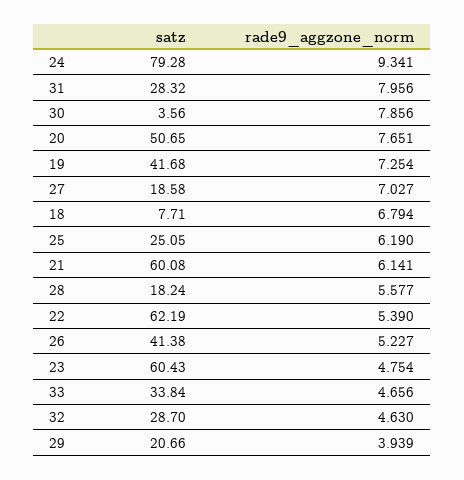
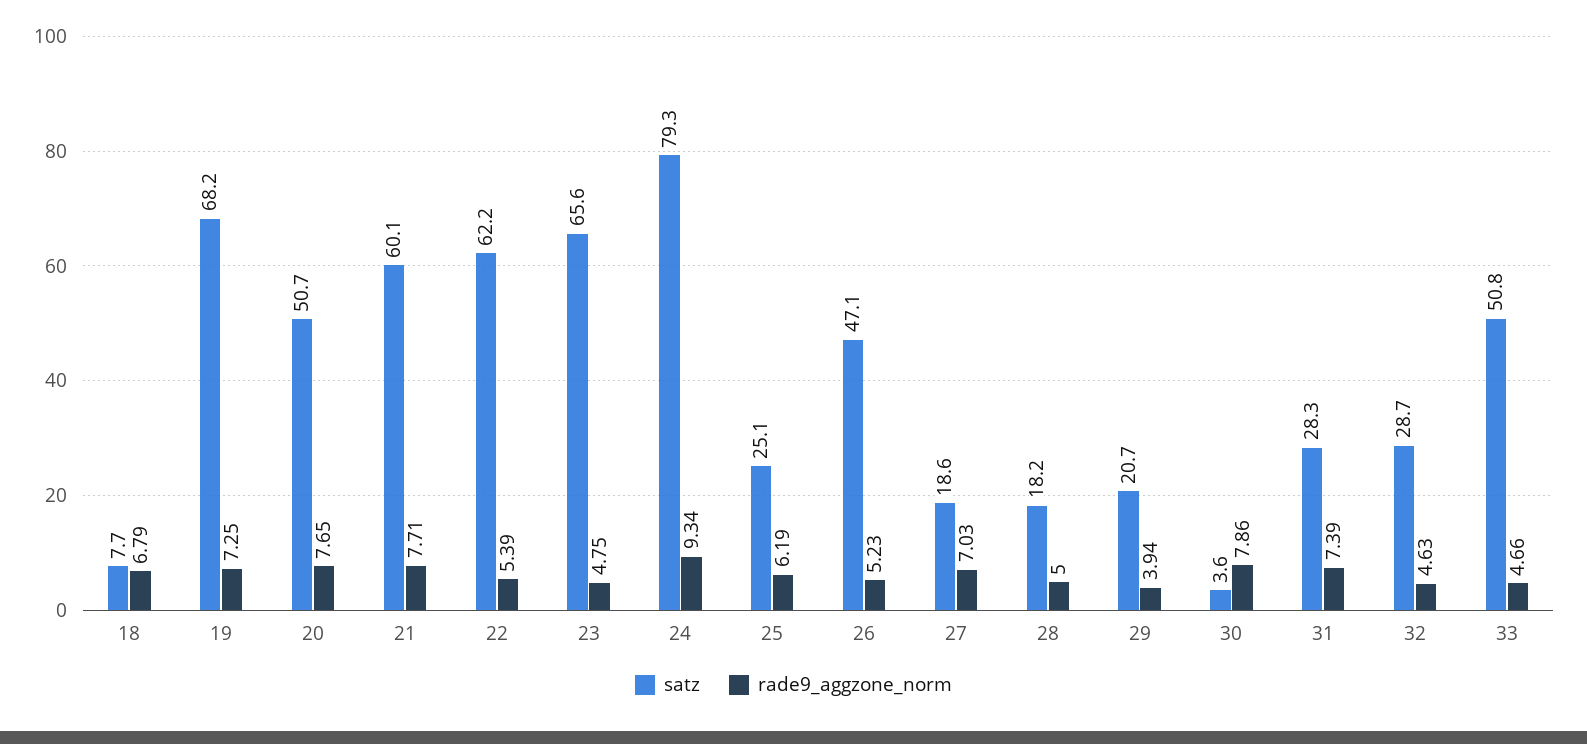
  {
    "satz": {
      "24": 79.28,
      "31": 28.32,
      "30": 3.56,
      "20": 50.65,
-     "19": 41.68,
+     "19": 68.2,
      "27": 18.58,
      "18": 7.71,
      "25": 25.05,
      "21": 60.08,
      "28": 18.24,
      "22": 62.19,
-     "26": 41.38,
+     "26": 47.1,
-     "23": 60.43,
+     "23": 65.6,
-     "33": 33.84,
+     "33": 50.8,
      "32": 28.7,
      "29": 20.66
    },
    "rade9_aggzone_norm": {
      "24": 9.341,
-     "31": 7.956,
+     "31": 7.39,
      "30": 7.856,
      "20": 7.651,
      "19": 7.254,
      "27": 7.027,
      "18": 6.794,
      "25": 6.19,
-     "21": 6.141,
+     "21": 7.71,
-     "28": 5.577,
+     "28": 5,
      "22": 5.39,
      "26": 5.227,
      "23": 4.754,
      "33": 4.656,
      "32": 4.63,
      "29": 3.939
    }
  }

